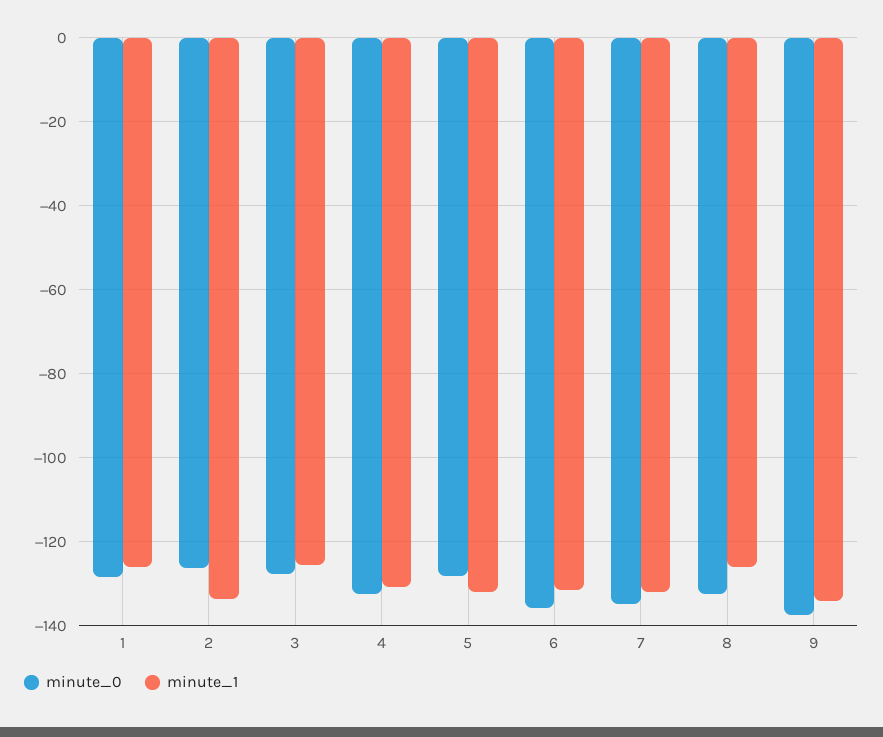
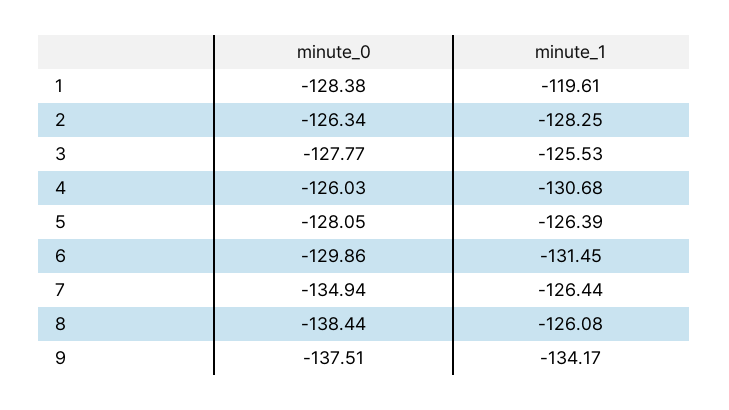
  {
    "minute_0": {
      "1": -128.38,
      "2": -126.34,
      "3": -127.77,
-     "4": -132,
+     "4": -126.03,
      "5": -128.05,
-     "6": -136,
+     "6": -129.86,
      "7": -134.94,
-     "8": -132,
+     "8": -138.44,
      "9": -137.51
    },
    "minute_1": {
-     "1": -126,
+     "1": -119.61,
-     "2": -134,
+     "2": -128.25,
      "3": -125.53,
      "4": -130.68,
-     "5": -132,
+     "5": -126.39,
      "6": -131.45,
-     "7": -132,
+     "7": -126.44,
      "8": -126.08,
      "9": -134.17
    }
  }

